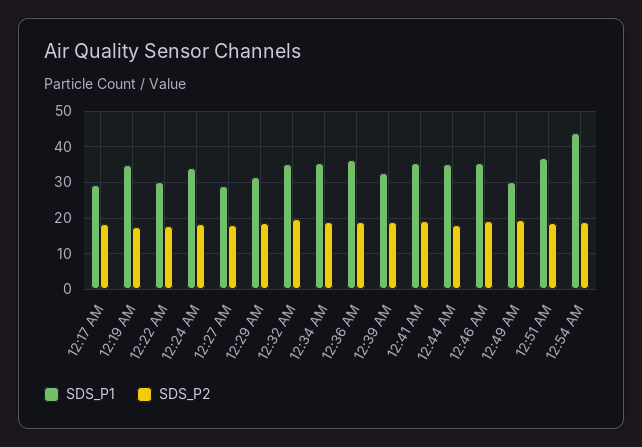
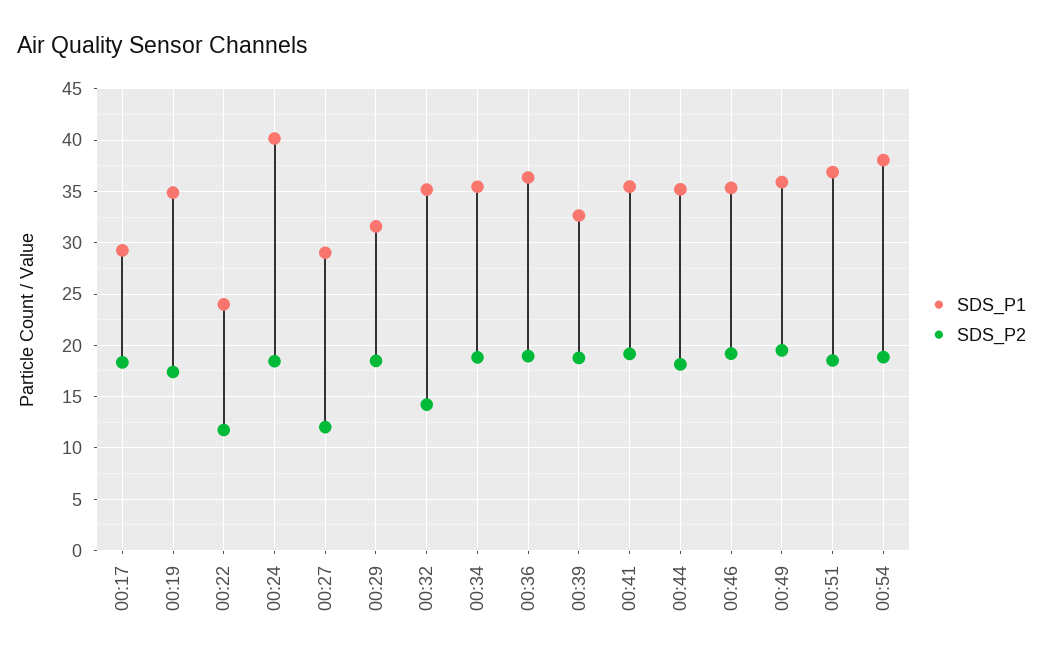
  {
    "SDS_P1": {
      "12:17 AM": 29,
      "12:19 AM": 35,
-     "12:22 AM": 30,
+     "12:22 AM": 24,
-     "12:24 AM": 34,
+     "12:24 AM": 40,
      "12:27 AM": 29,
      "12:29 AM": 32,
      "12:32 AM": 35,
      "12:34 AM": 35,
      "12:36 AM": 36,
      "12:39 AM": 33,
      "12:41 AM": 35,
      "12:44 AM": 35,
      "12:46 AM": 35,
-     "12:49 AM": 30,
+     "12:49 AM": 36,
      "12:51 AM": 37,
-     "12:54 AM": 44
+     "12:54 AM": 38
    },
    "SDS_P2": {
      "12:17 AM": 18,
      "12:19 AM": 17,
-     "12:22 AM": 18,
+     "12:22 AM": 12,
      "12:24 AM": 18,
-     "12:27 AM": 18,
+     "12:27 AM": 12,
      "12:29 AM": 18,
-     "12:32 AM": 20,
+     "12:32 AM": 14,
      "12:34 AM": 19,
      "12:36 AM": 19,
      "12:39 AM": 19,
      "12:41 AM": 19,
      "12:44 AM": 18,
      "12:46 AM": 19,
      "12:49 AM": 20,
      "12:51 AM": 19,
      "12:54 AM": 19
    }
  }

